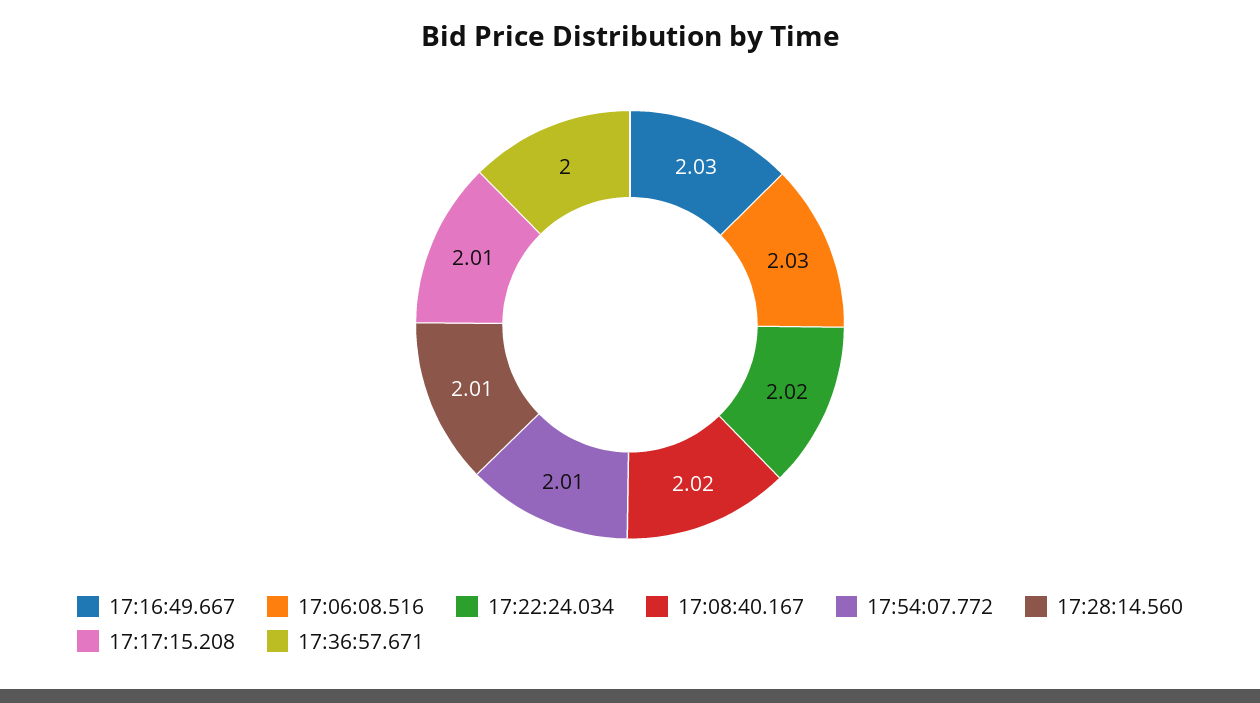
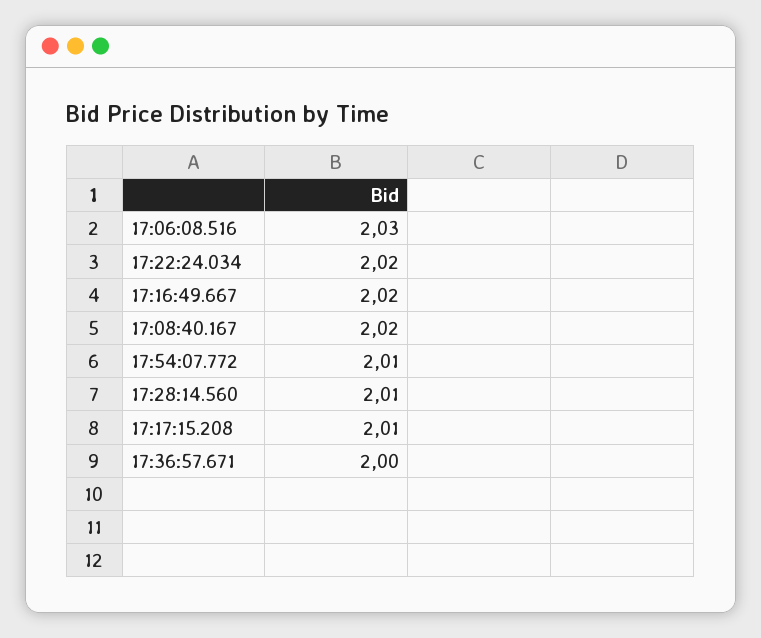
  {
-   "17:16:49.667": 2.03,
+   "17:16:49.667": 2.02,
    "17:06:08.516": 2.03,
    "17:22:24.034": 2.02,
    "17:08:40.167": 2.02,
    "17:54:07.772": 2.01,
    "17:28:14.560": 2.01,
    "17:17:15.208": 2.01,
    "17:36:57.671": 2
  }

